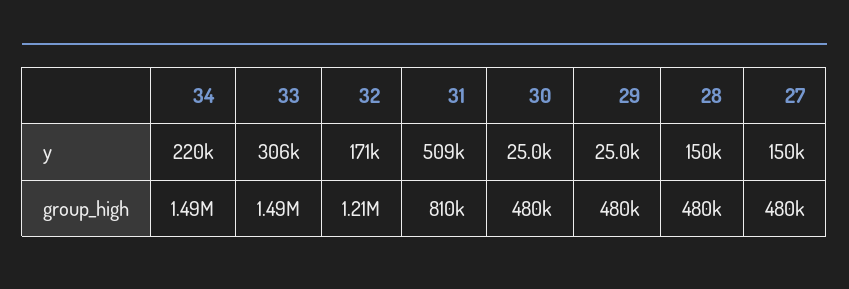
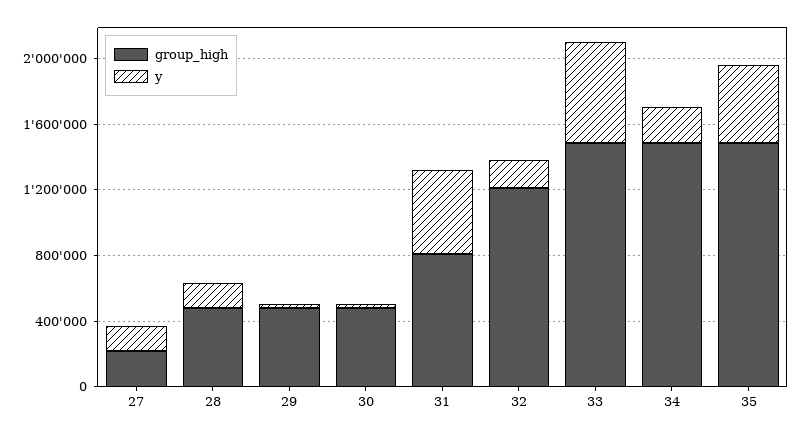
  {
    "y": {
      "34": 220000,
-     "33": 306000,
+     "33": 600000,
      "32": 171000,
      "31": 509000,
      "30": 25000,
      "29": 25000,
      "28": 150000,
-     "27": 150000
+     "27": 150000,
+     "35": 500000
    },
    "group_high": {
      "34": 1490000,
      "33": 1490000,
      "32": 1210000,
      "31": 810000,
      "30": 480000,
      "29": 480000,
      "28": 480000,
-     "27": 480000
+     "27": 200000,
+     "35": 1500000
    }
  }

